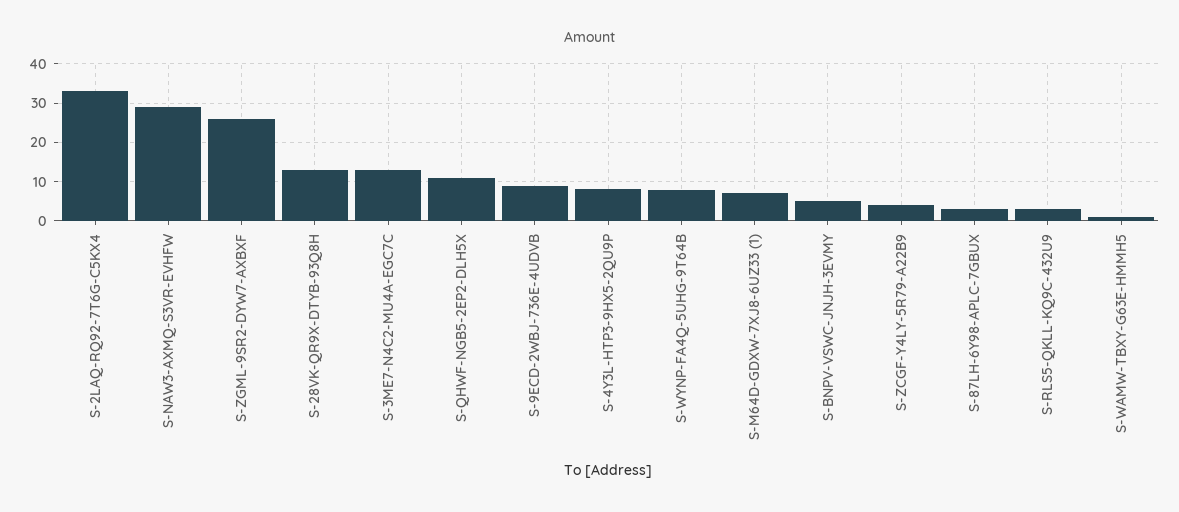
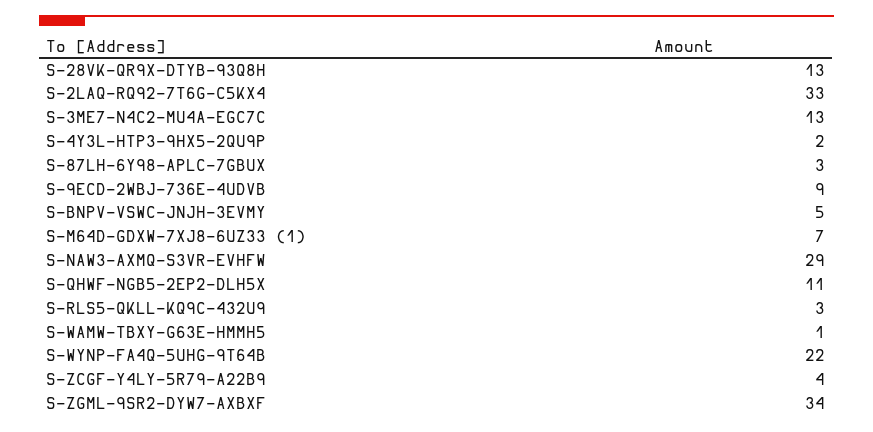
  {
    "S-2LAQ-RQ92-7T6G-C5KX4": 33,
    "S-NAW3-AXMQ-S3VR-EVHFW": 29,
-   "S-ZGML-9SR2-DYW7-AXBXF": 26,
+   "S-ZGML-9SR2-DYW7-AXBXF": 34,
    "S-28VK-QR9X-DTYB-93Q8H": 13,
    "S-3ME7-N4C2-MU4A-EGC7C": 13,
    "S-QHWF-NGB5-2EP2-DLH5X": 11,
    "S-9ECD-2WBJ-736E-4UDVB": 9,
-   "S-4Y3L-HTP3-9HX5-2QU9P": 8,
+   "S-4Y3L-HTP3-9HX5-2QU9P": 2,
-   "S-WYNP-FA4Q-5UHG-9T64B": 8,
+   "S-WYNP-FA4Q-5UHG-9T64B": 22,
    "S-M64D-GDXW-7XJ8-6UZ33 (1)": 7,
    "S-BNPV-VSWC-JNJH-3EVMY": 5,
    "S-ZCGF-Y4LY-5R79-A22B9": 4,
    "S-87LH-6Y98-APLC-7GBUX": 3,
    "S-RLS5-QKLL-KQ9C-432U9": 3,
    "S-WAMW-TBXY-G63E-HMMH5": 1
  }

